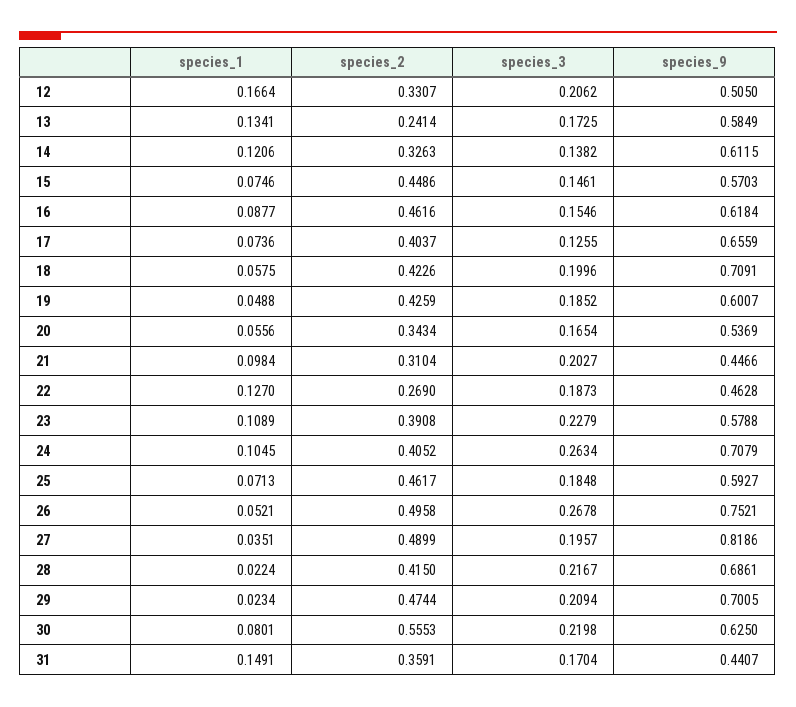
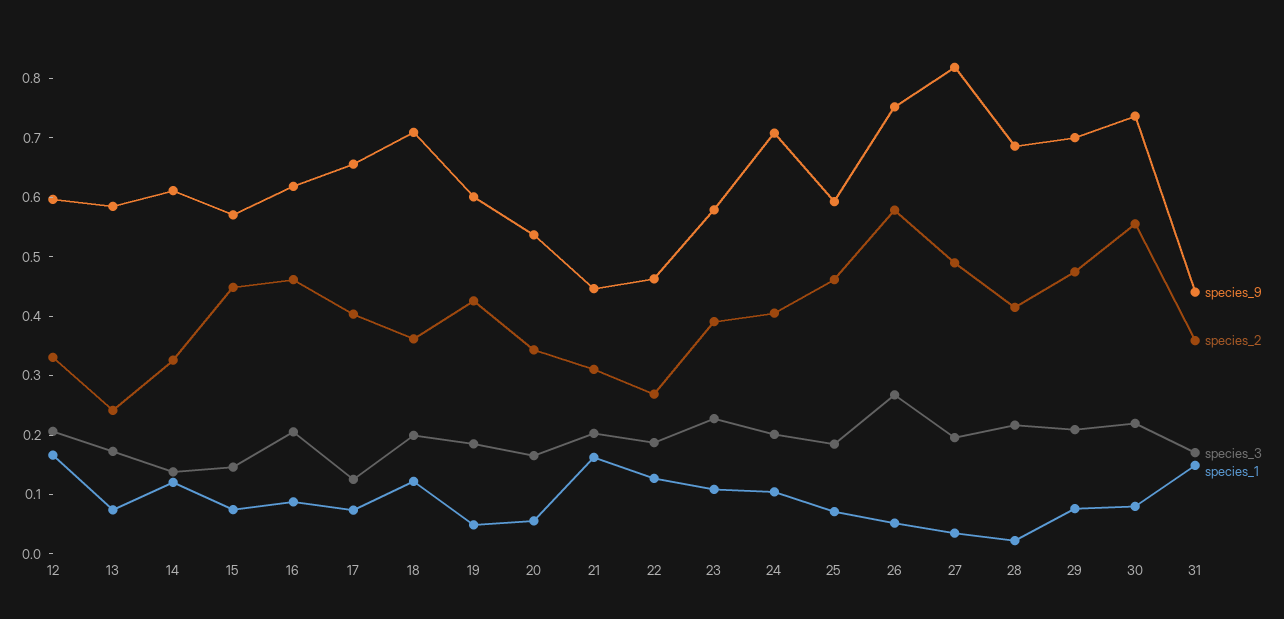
  {
    "species_1": {
      "12": 0.1664,
-     "13": 0.1341,
+     "13": 0.08,
      "14": 0.1206,
      "15": 0.0746,
      "16": 0.0877,
      "17": 0.0736,
-     "18": 0.0575,
+     "18": 0.12,
      "19": 0.0488,
      "20": 0.0556,
-     "21": 0.0984,
+     "21": 0.16,
      "22": 0.127,
      "23": 0.1089,
      "24": 0.1045,
      "25": 0.0713,
      "26": 0.0521,
      "27": 0.0351,
      "28": 0.0224,
-     "29": 0.0234,
+     "29": 0.08,
      "30": 0.0801,
      "31": 0.1491
    },
    "species_2": {
      "12": 0.3307,
      "13": 0.2414,
      "14": 0.3263,
      "15": 0.4486,
      "16": 0.4616,
      "17": 0.4037,
-     "18": 0.4226,
+     "18": 0.36,
      "19": 0.4259,
      "20": 0.3434,
      "21": 0.3104,
      "22": 0.269,
      "23": 0.3908,
      "24": 0.4052,
      "25": 0.4617,
-     "26": 0.4958,
+     "26": 0.58,
      "27": 0.4899,
      "28": 0.415,
      "29": 0.4744,
      "30": 0.5553,
      "31": 0.3591
    },
    "species_3": {
      "12": 0.2062,
      "13": 0.1725,
      "14": 0.1382,
      "15": 0.1461,
-     "16": 0.1546,
+     "16": 0.2,
      "17": 0.1255,
      "18": 0.1996,
      "19": 0.1852,
      "20": 0.1654,
      "21": 0.2027,
      "22": 0.1873,
      "23": 0.2279,
-     "24": 0.2634,
+     "24": 0.2,
      "25": 0.1848,
      "26": 0.2678,
      "27": 0.1957,
      "28": 0.2167,
      "29": 0.2094,
      "30": 0.2198,
      "31": 0.1704
    },
    "species_9": {
-     "12": 0.505,
+     "12": 0.6,
      "13": 0.5849,
      "14": 0.6115,
      "15": 0.5703,
      "16": 0.6184,
      "17": 0.6559,
      "18": 0.7091,
      "19": 0.6007,
      "20": 0.5369,
      "21": 0.4466,
      "22": 0.4628,
      "23": 0.5788,
      "24": 0.7079,
      "25": 0.5927,
      "26": 0.7521,
      "27": 0.8186,
      "28": 0.6861,
      "29": 0.7005,
-     "30": 0.625,
+     "30": 0.74,
      "31": 0.4407
    }
  }

